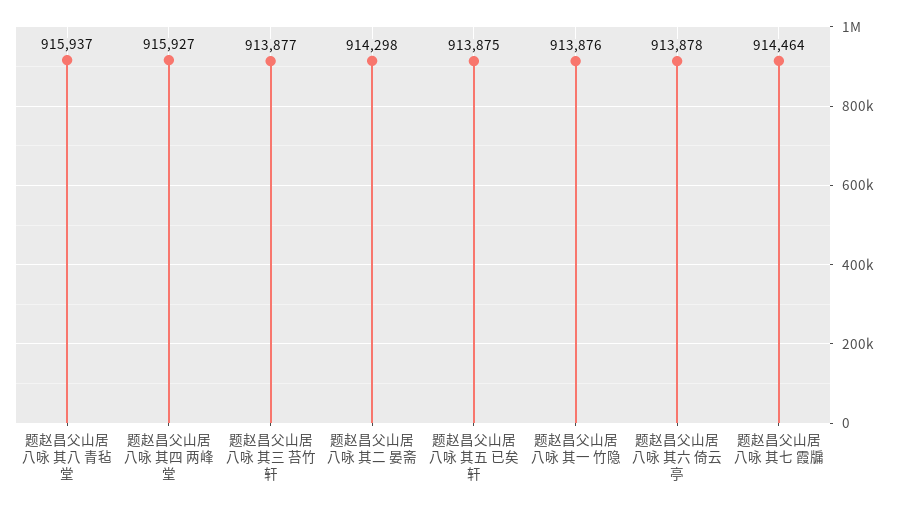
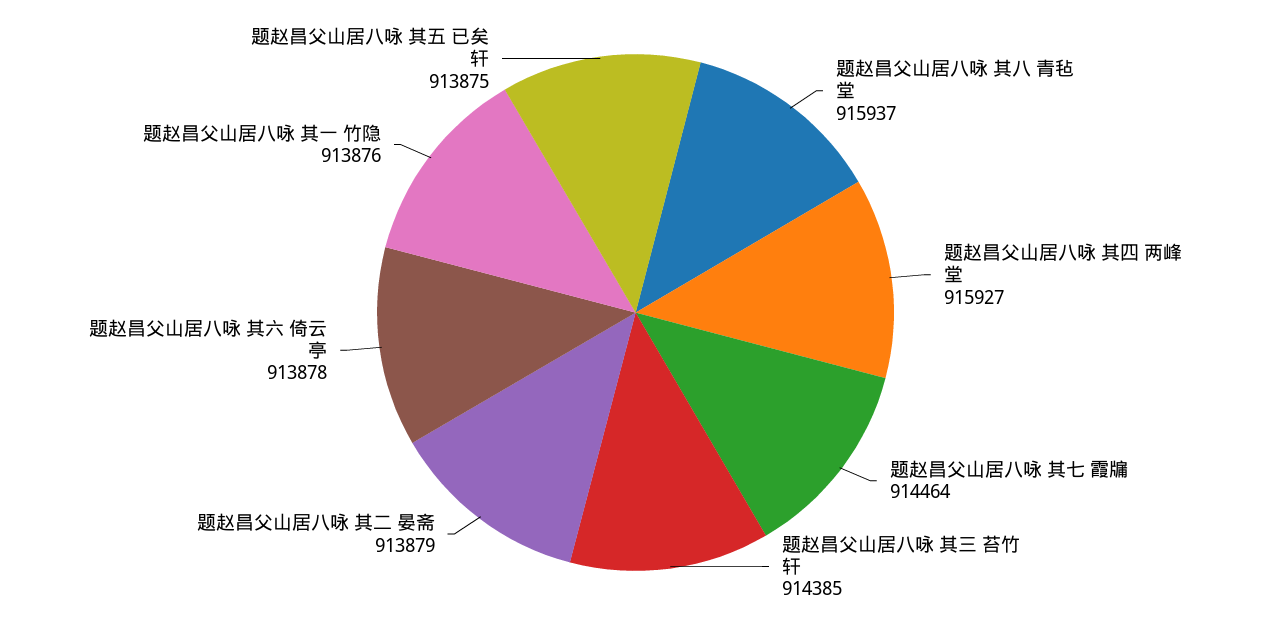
  {
    "题赵昌父山居八咏 其八 青毡堂": 915937,
    "题赵昌父山居八咏 其四 两峰堂": 915927,
-   "题赵昌父山居八咏 其三 苔竹轩": 913877,
+   "题赵昌父山居八咏 其三 苔竹轩": 914385,
-   "题赵昌父山居八咏 其二 晏斋": 914298,
+   "题赵昌父山居八咏 其二 晏斋": 913879,
    "题赵昌父山居八咏 其五 已矣轩": 913875,
    "题赵昌父山居八咏 其一 竹隐": 913876,
    "题赵昌父山居八咏 其六 倚云亭": 913878,
    "题赵昌父山居八咏 其七 霞牖": 914464
  }

